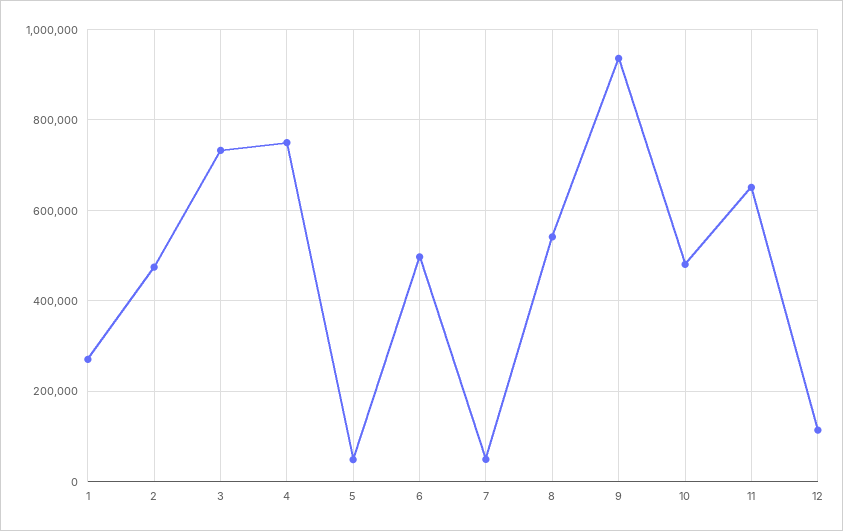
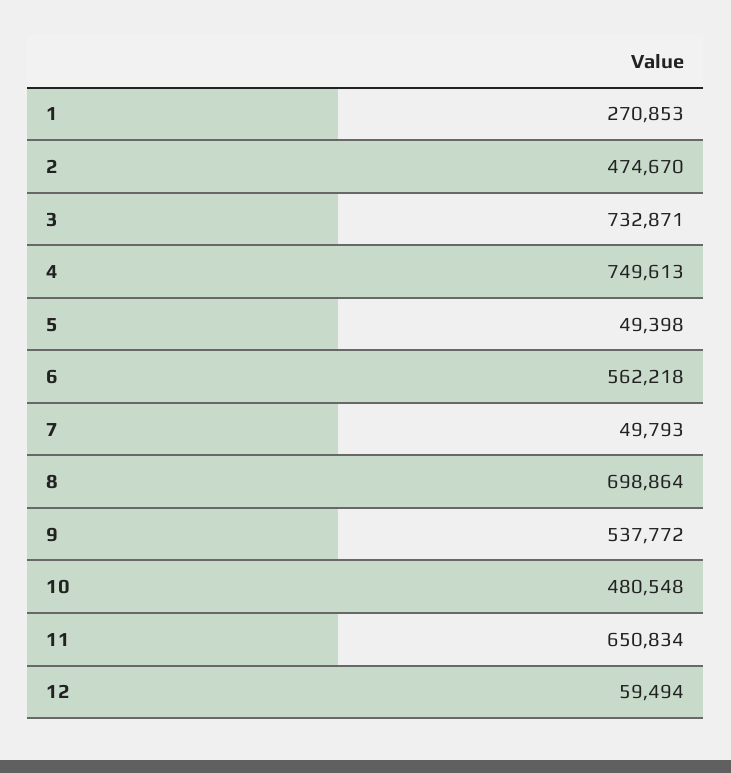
  {
    "1": 270853,
    "2": 474670,
    "3": 732871,
    "4": 749613,
    "5": 49398,
-   "6": 500000,
+   "6": 562218,
    "7": 49793,
-   "8": 540000,
+   "8": 698864,
-   "9": 940000,
+   "9": 537772,
    "10": 480548,
    "11": 650834,
-   "12": 120000
+   "12": 59494
  }

